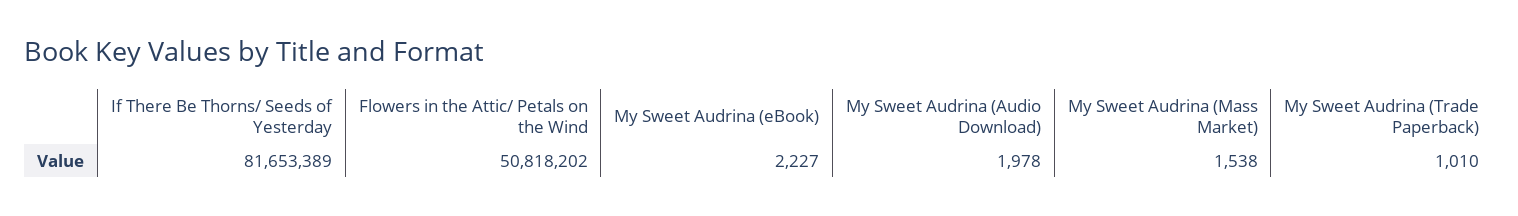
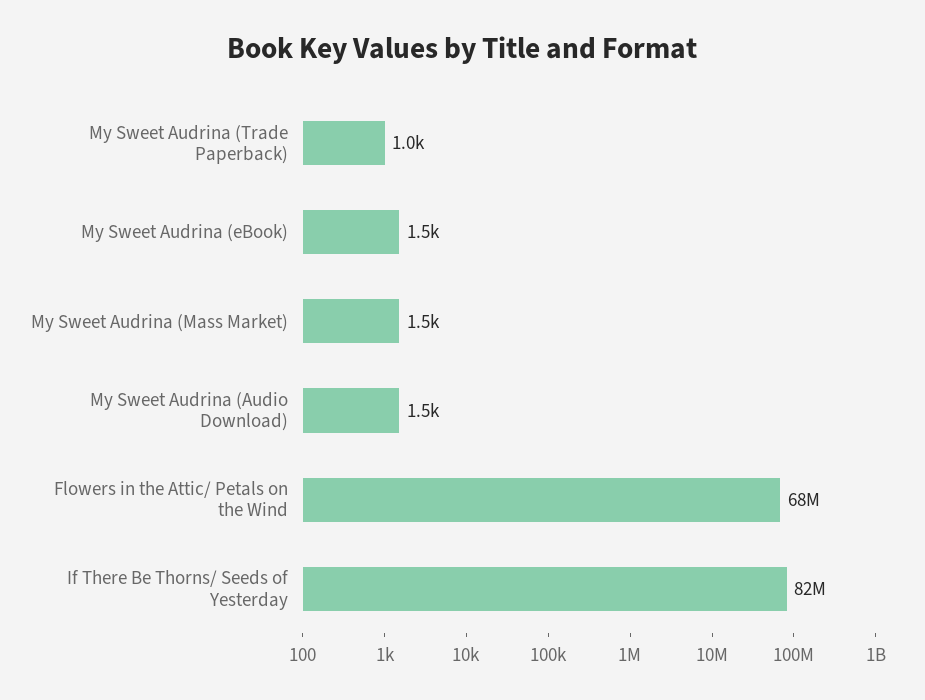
  {
    "If There Be Thorns/ Seeds of Yesterday": 81653389,
-   "Flowers in the Attic/ Petals on the Wind": 50818202,
+   "Flowers in the Attic/ Petals on the Wind": 68000000,
-   "My Sweet Audrina (eBook)": 2227,
+   "My Sweet Audrina (eBook)": 1500,
-   "My Sweet Audrina (Audio Download)": 1978,
+   "My Sweet Audrina (Audio Download)": 1500,
    "My Sweet Audrina (Mass Market)": 1538,
    "My Sweet Audrina (Trade Paperback)": 1010
  }

